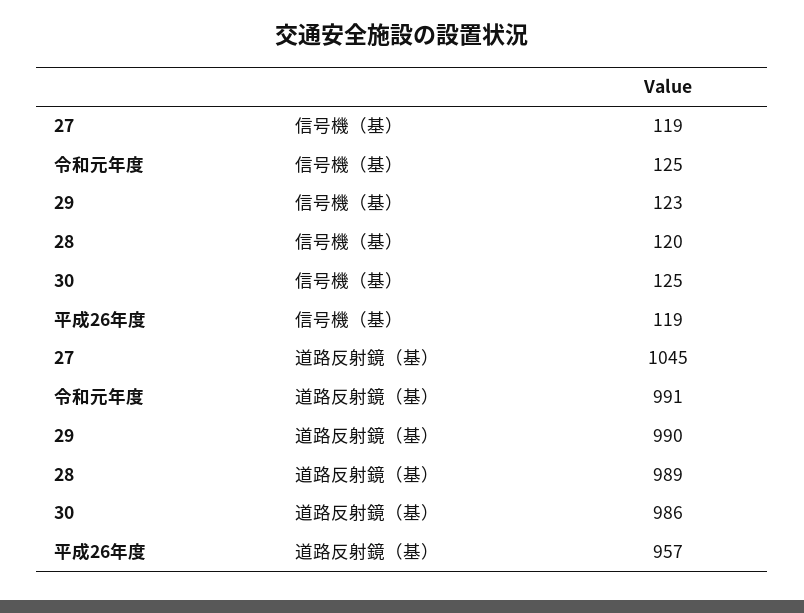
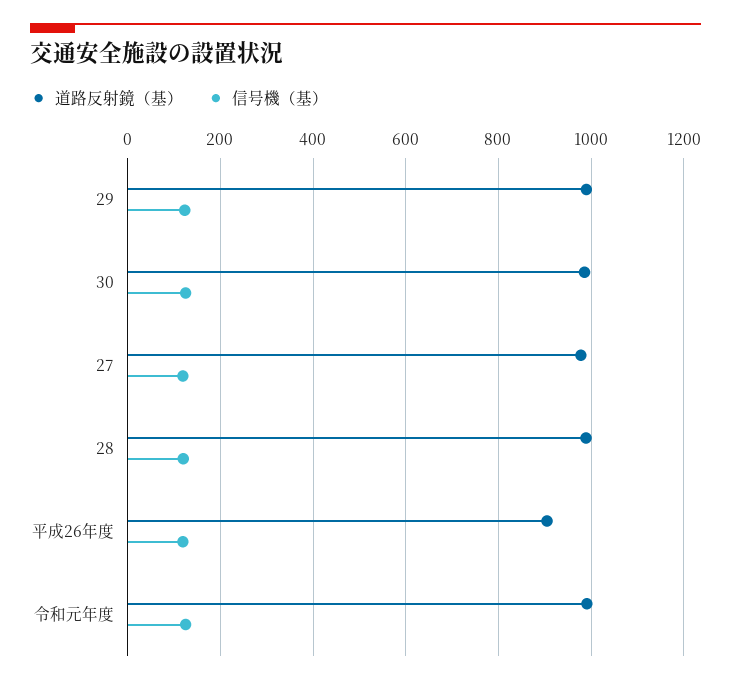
  {
    "信号機（基）": {
      "27": 119,
      "令和元年度": 125,
      "29": 123,
      "28": 120,
      "30": 125,
      "平成26年度": 119
    },
    "道路反射鏡（基）": {
-     "27": 1045,
+     "27": 980,
      "令和元年度": 991,
      "29": 990,
      "28": 989,
      "30": 986,
-     "平成26年度": 957
+     "平成26年度": 900
    }
  }

